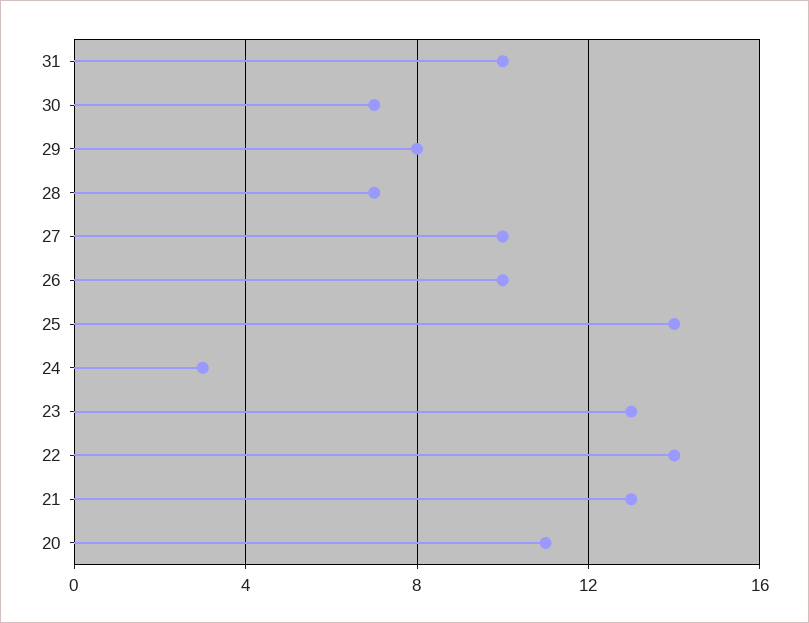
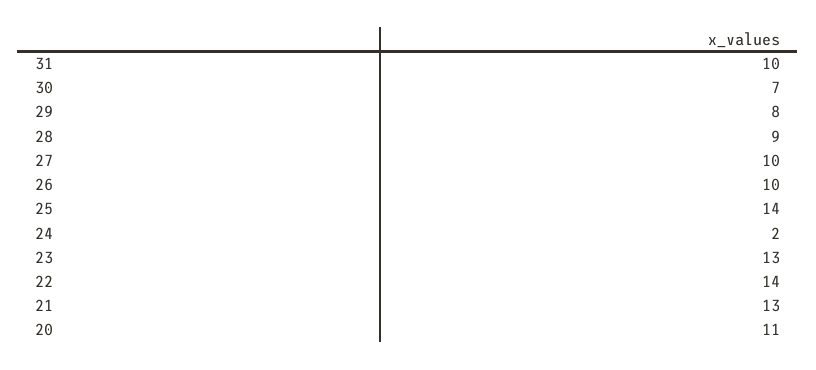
  {
    "31": 10,
    "30": 7,
    "29": 8,
-   "28": 7,
+   "28": 9,
    "27": 10,
    "26": 10,
    "25": 14,
-   "24": 3,
+   "24": 2,
    "23": 13,
    "22": 14,
    "21": 13,
    "20": 11
  }

